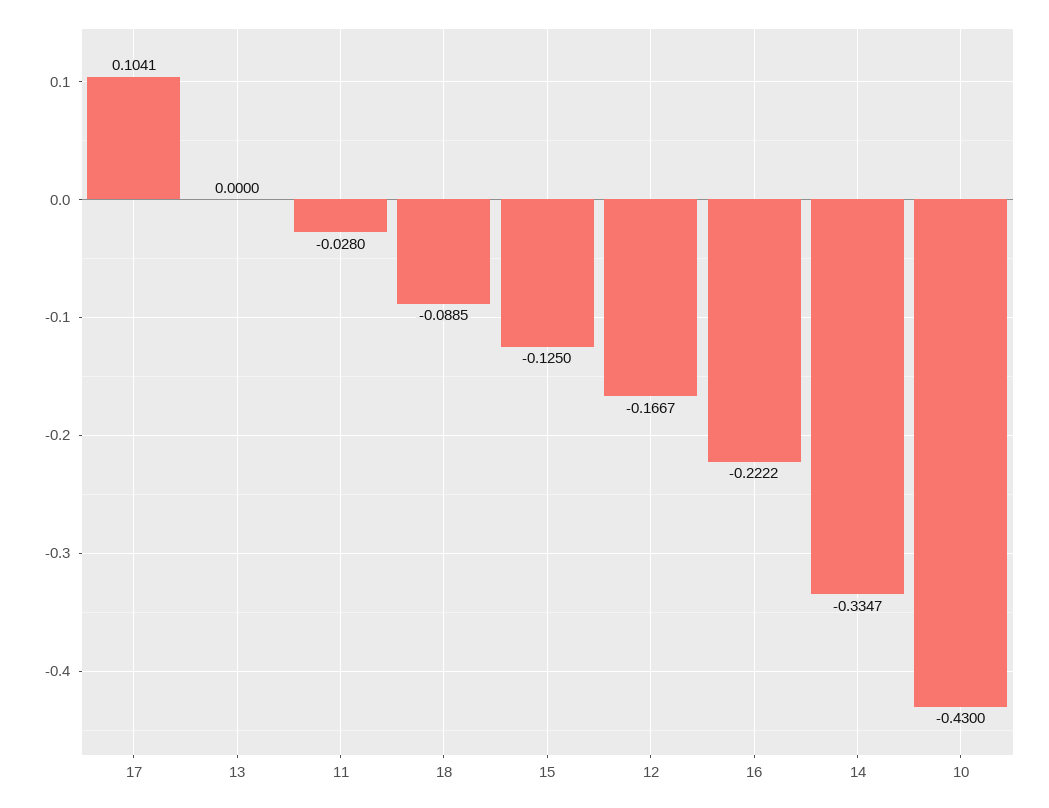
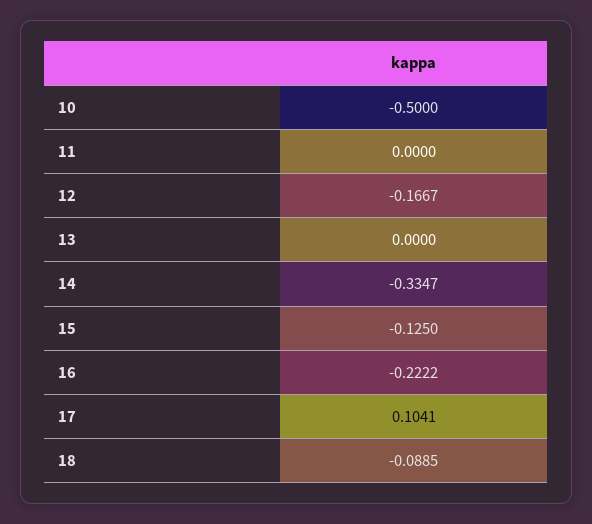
  {
    "17": 0.1041,
    "13": 0,
-   "11": -0.028,
+   "11": 0,
    "18": -0.0885,
    "15": -0.125,
    "12": -0.1667,
    "16": -0.2222,
    "14": -0.3347,
-   "10": -0.43
+   "10": -0.5
  }

